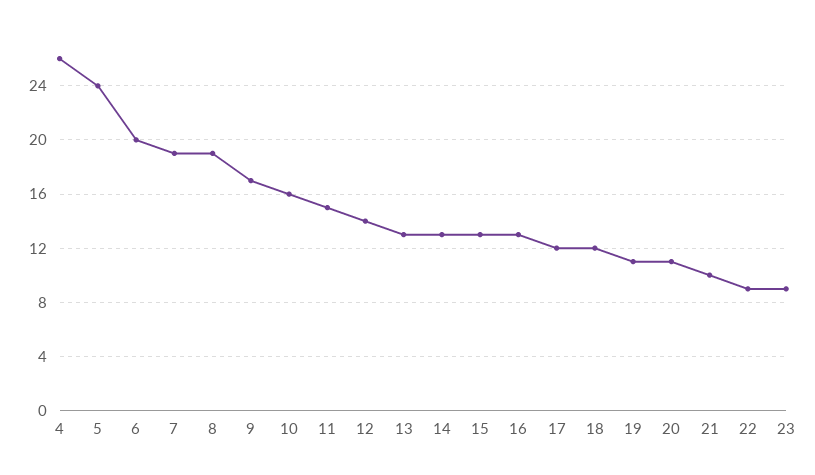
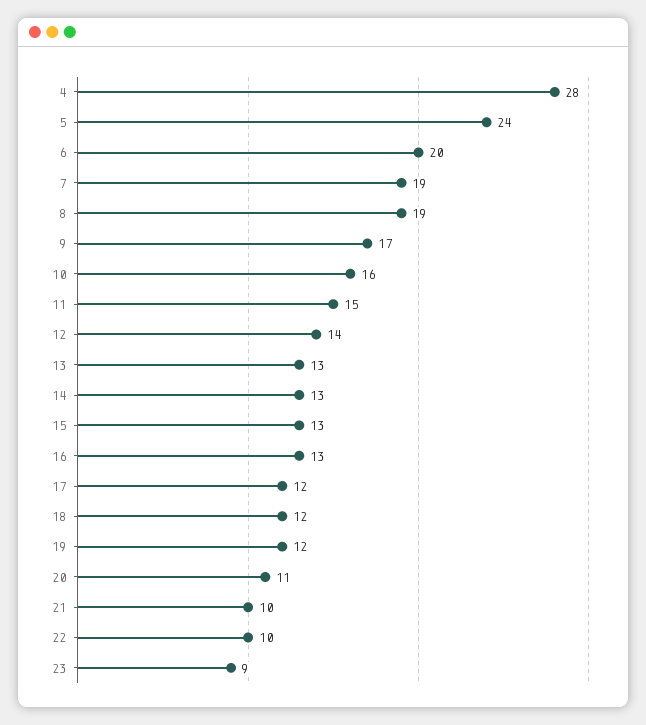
  {
-   "4": 26,
+   "4": 28,
    "5": 24,
    "6": 20,
    "7": 19,
    "8": 19,
    "9": 17,
    "10": 16,
    "11": 15,
    "12": 14,
    "13": 13,
    "14": 13,
    "15": 13,
    "16": 13,
    "17": 12,
    "18": 12,
-   "19": 11,
+   "19": 12,
    "20": 11,
    "21": 10,
-   "22": 9,
+   "22": 10,
    "23": 9
  }

